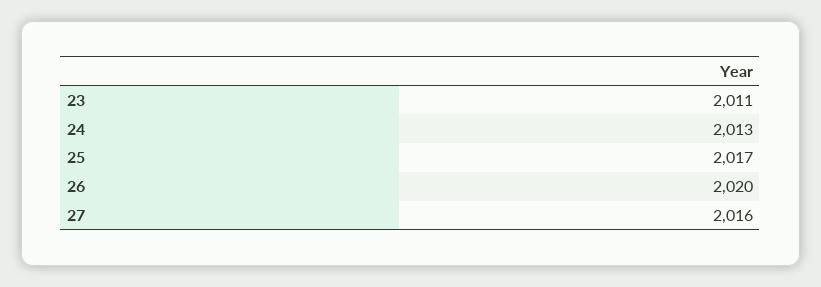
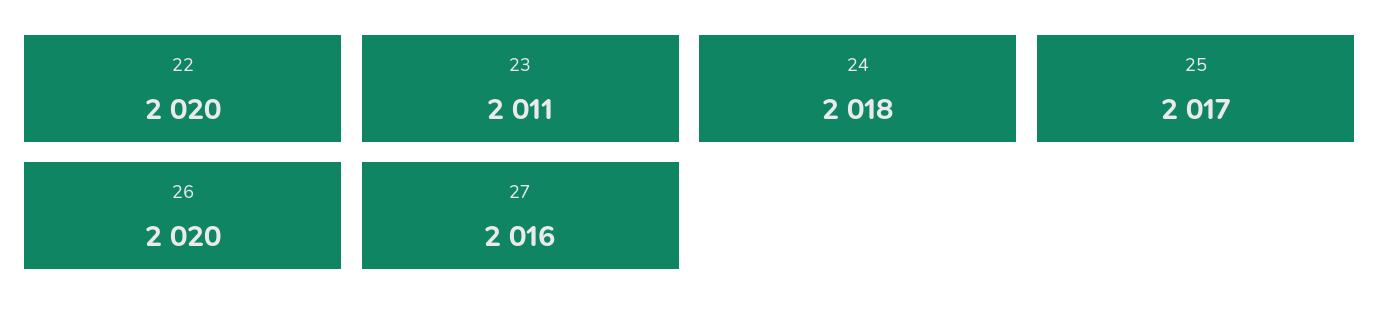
  {
    "23": 2011,
-   "24": 2013,
+   "24": 2018,
    "25": 2017,
    "26": 2020,
-   "27": 2016
+   "27": 2016,
+   "22": 2020
  }

